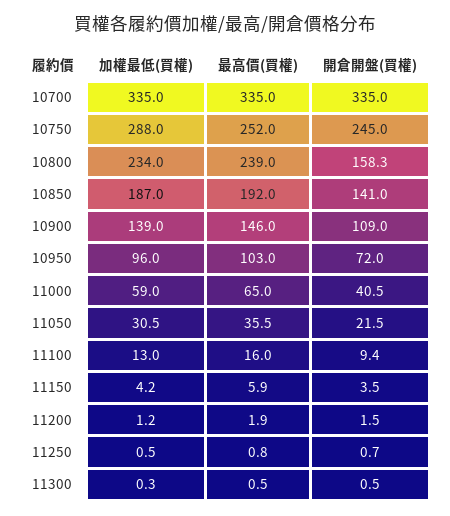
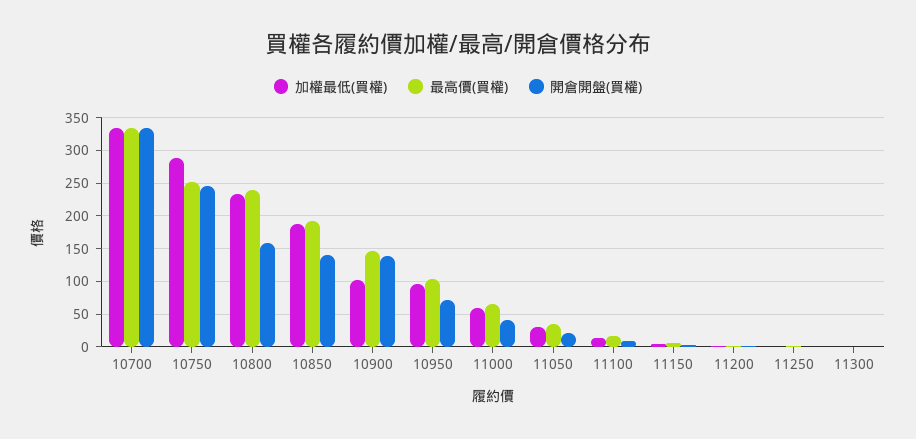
  {
    "加權最低(買權)": {
      "10700": 335,
      "10750": 288,
      "10800": 234,
      "10850": 187,
-     "10900": 139,
+     "10900": 100,
      "10950": 96,
      "11000": 59,
      "11050": 30.5,
      "11100": 13,
      "11150": 4.2,
      "11200": 1.2,
      "11250": 0.5,
      "11300": 0.3
    },
    "最高價(買權)": {
      "10700": 335,
      "10750": 252,
      "10800": 239,
      "10850": 192,
      "10900": 146,
      "10950": 103,
      "11000": 65,
      "11050": 35.5,
      "11100": 16,
      "11150": 5.9,
      "11200": 1.9,
      "11250": 0.8,
      "11300": 0.5
    },
    "開倉開盤(買權)": {
      "10700": 335,
      "10750": 245,
      "10800": 158.3,
      "10850": 141,
-     "10900": 109,
+     "10900": 140,
      "10950": 72,
      "11000": 40.5,
      "11050": 21.5,
      "11100": 9.4,
      "11150": 3.5,
      "11200": 1.5,
      "11250": 0.7,
      "11300": 0.5
    }
  }

